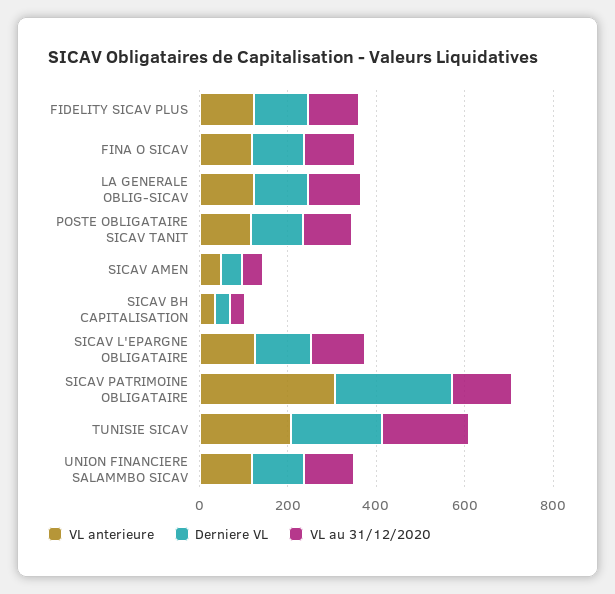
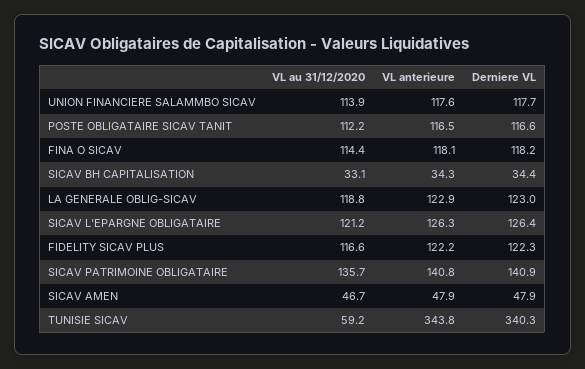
  {
    "VL anterieure": {
      "FIDELITY SICAV PLUS": 122.2,
      "FINA O SICAV": 118.1,
      "LA GENERALE OBLIG-SICAV": 122.9,
      "POSTE OBLIGATAIRE SICAV TANIT": 116.5,
      "SICAV AMEN": 47.9,
      "SICAV BH CAPITALISATION": 34.3,
      "SICAV L'EPARGNE OBLIGATAIRE": 126.3,
-     "SICAV PATRIMOINE OBLIGATAIRE": 300,
+     "SICAV PATRIMOINE OBLIGATAIRE": 140.8,
-     "TUNISIE SICAV": 200,
+     "TUNISIE SICAV": 343.8,
      "UNION FINANCIERE SALAMMBO SICAV": 117.6
    },
    "Derniere VL": {
      "FIDELITY SICAV PLUS": 122.3,
      "FINA O SICAV": 118.2,
      "LA GENERALE OBLIG-SICAV": 123,
      "POSTE OBLIGATAIRE SICAV TANIT": 116.6,
      "SICAV AMEN": 47.9,
      "SICAV BH CAPITALISATION": 34.4,
      "SICAV L'EPARGNE OBLIGATAIRE": 126.4,
-     "SICAV PATRIMOINE OBLIGATAIRE": 250,
+     "SICAV PATRIMOINE OBLIGATAIRE": 140.9,
-     "TUNISIE SICAV": 200,
+     "TUNISIE SICAV": 340.3,
      "UNION FINANCIERE SALAMMBO SICAV": 117.7
    },
    "VL au 31/12/2020": {
      "FIDELITY SICAV PLUS": 116.6,
      "FINA O SICAV": 114.4,
      "LA GENERALE OBLIG-SICAV": 118.8,
      "POSTE OBLIGATAIRE SICAV TANIT": 112.2,
      "SICAV AMEN": 46.7,
      "SICAV BH CAPITALISATION": 33.1,
      "SICAV L'EPARGNE OBLIGATAIRE": 121.2,
      "SICAV PATRIMOINE OBLIGATAIRE": 135.7,
-     "TUNISIE SICAV": 200,
+     "TUNISIE SICAV": 59.2,
      "UNION FINANCIERE SALAMMBO SICAV": 113.9
    }
  }

